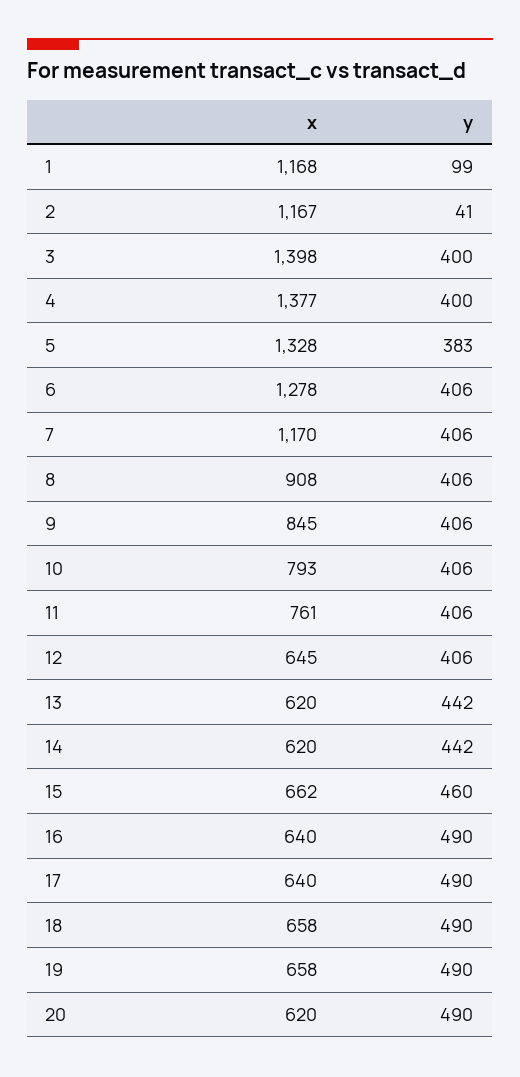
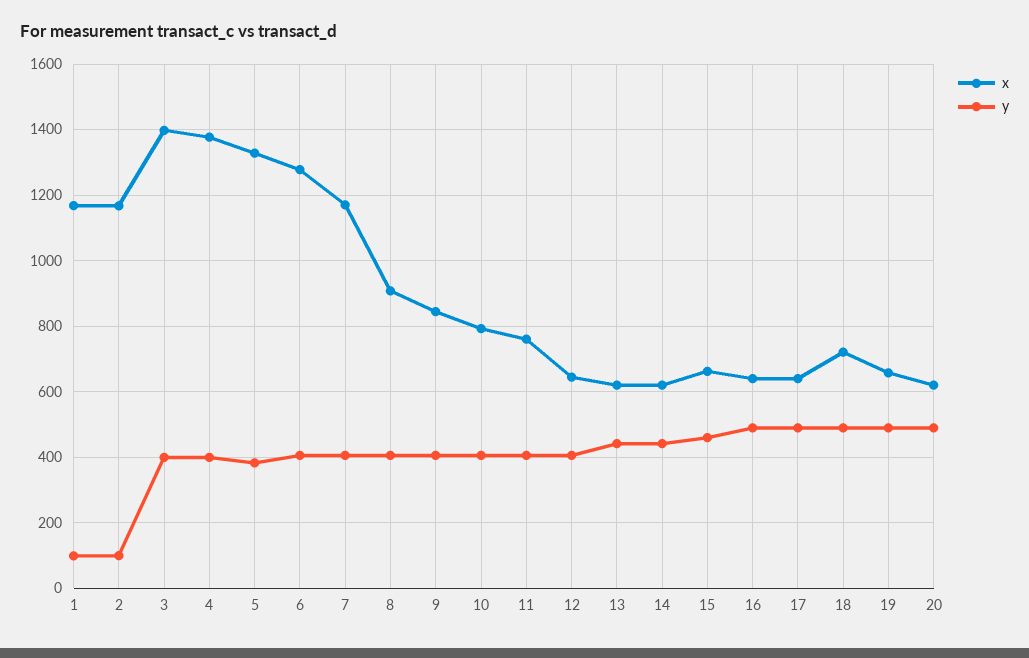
  {
    "x": {
      "1": 1168,
      "2": 1167,
      "3": 1398,
      "4": 1377,
      "5": 1328,
      "6": 1278,
      "7": 1170,
      "8": 908,
      "9": 845,
      "10": 793,
      "11": 761,
      "12": 645,
      "13": 620,
      "14": 620,
      "15": 662,
      "16": 640,
      "17": 640,
-     "18": 658,
+     "18": 720,
      "19": 658,
      "20": 620
    },
    "y": {
      "1": 99,
-     "2": 41,
+     "2": 100,
      "3": 400,
      "4": 400,
      "5": 383,
      "6": 406,
      "7": 406,
      "8": 406,
      "9": 406,
      "10": 406,
      "11": 406,
      "12": 406,
      "13": 442,
      "14": 442,
      "15": 460,
      "16": 490,
      "17": 490,
      "18": 490,
      "19": 490,
      "20": 490
    }
  }

